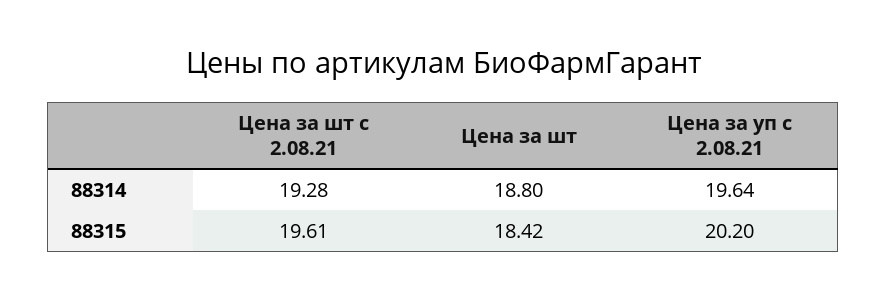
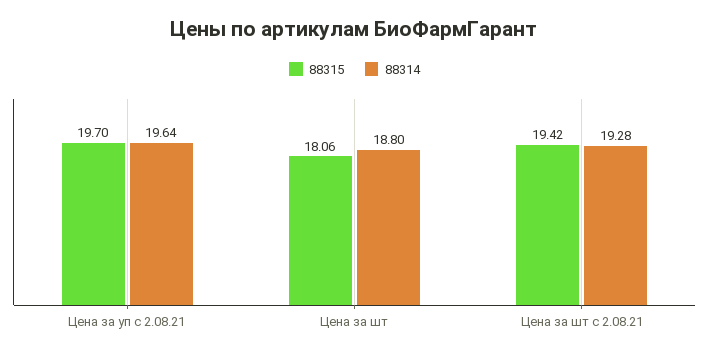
  {
    "88314": {
      "Цена за шт с 2.08.21": 19.28,
      "Цена за шт": 18.8,
      "Цена за уп с 2.08.21": 19.64
    },
    "88315": {
-     "Цена за шт с 2.08.21": 19.61,
+     "Цена за шт с 2.08.21": 19.42,
-     "Цена за шт": 18.42,
+     "Цена за шт": 18.06,
-     "Цена за уп с 2.08.21": 20.2
+     "Цена за уп с 2.08.21": 19.7
    }
  }

